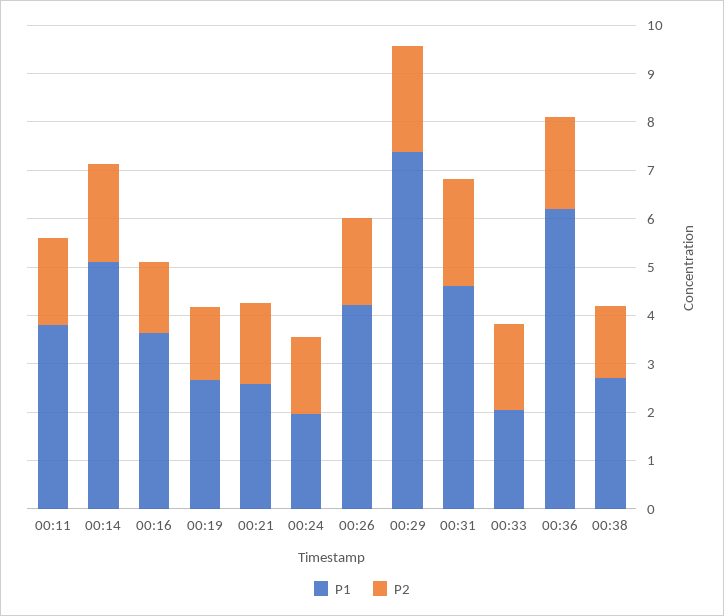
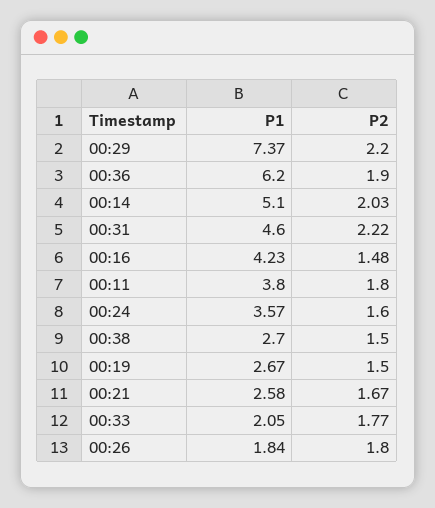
  {
    "P1": {
      "00:11": 3.8,
      "00:14": 5.1,
-     "00:16": 3.6,
+     "00:16": 4.23,
      "00:19": 2.67,
      "00:21": 2.58,
-     "00:24": 2,
+     "00:24": 3.57,
-     "00:26": 4.2,
+     "00:26": 1.84,
      "00:29": 7.37,
      "00:31": 4.6,
      "00:33": 2.05,
      "00:36": 6.2,
      "00:38": 2.7
    },
    "P2": {
      "00:11": 1.8,
      "00:14": 2.03,
      "00:16": 1.48,
      "00:19": 1.5,
      "00:21": 1.67,
      "00:24": 1.6,
      "00:26": 1.8,
      "00:29": 2.2,
      "00:31": 2.22,
      "00:33": 1.77,
      "00:36": 1.9,
      "00:38": 1.5
    }
  }

